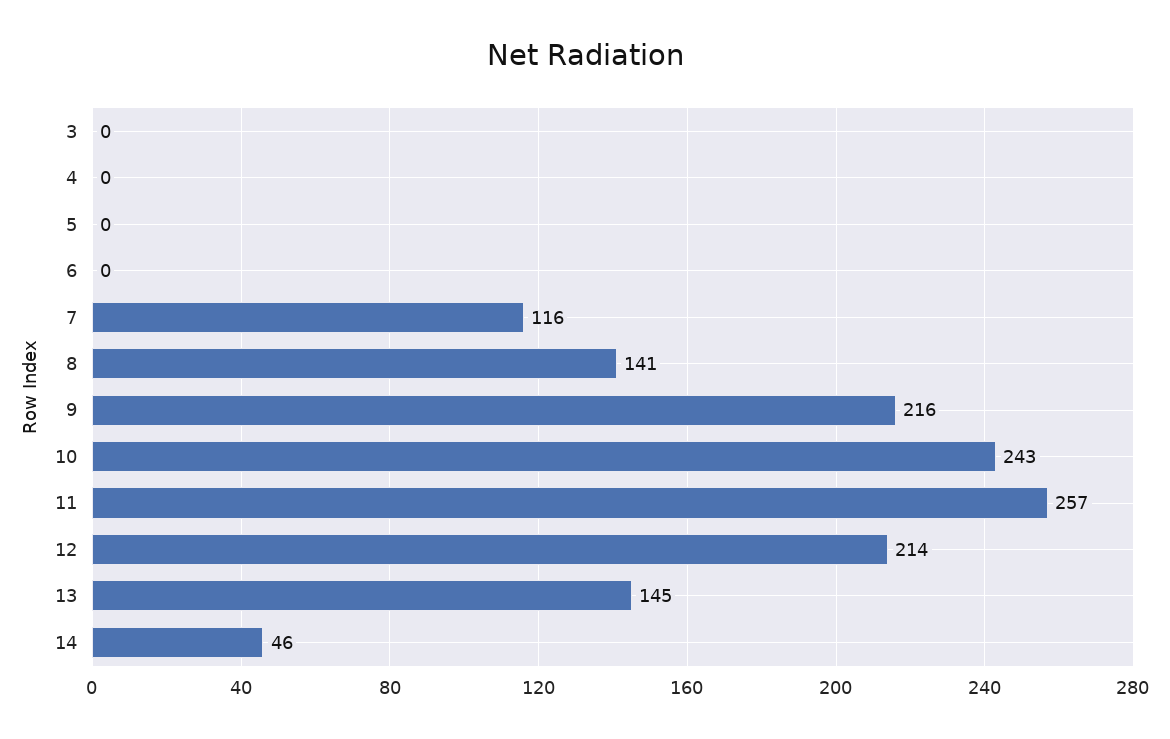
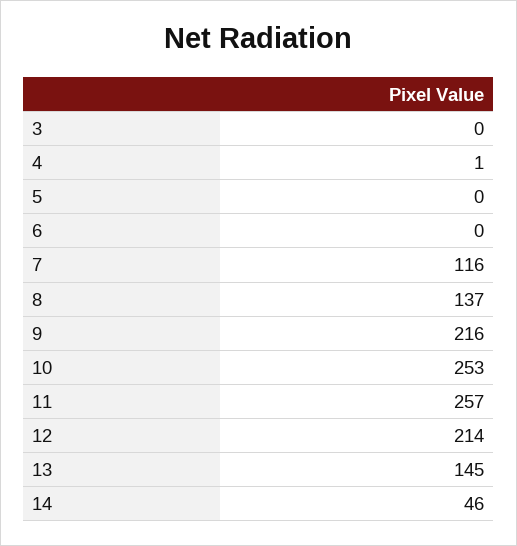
  {
    "3": 0,
-   "4": 0,
+   "4": 1,
    "5": 0,
    "6": 0,
    "7": 116,
-   "8": 141,
+   "8": 137,
    "9": 216,
-   "10": 243,
+   "10": 253,
    "11": 257,
    "12": 214,
    "13": 145,
    "14": 46
  }

